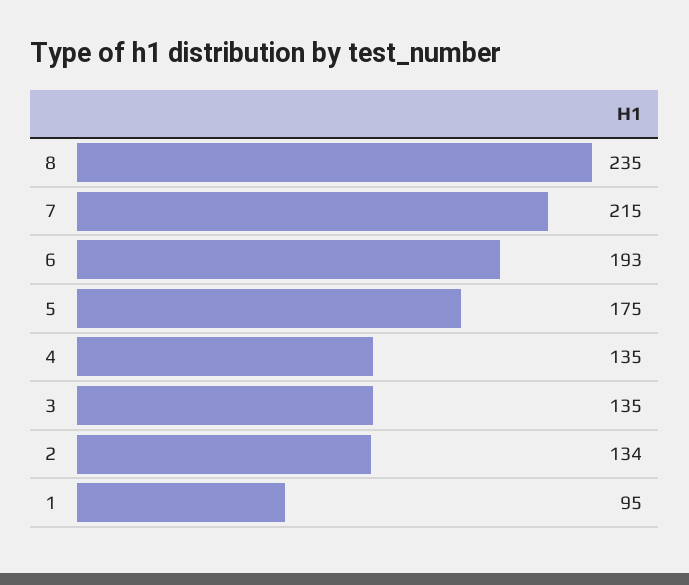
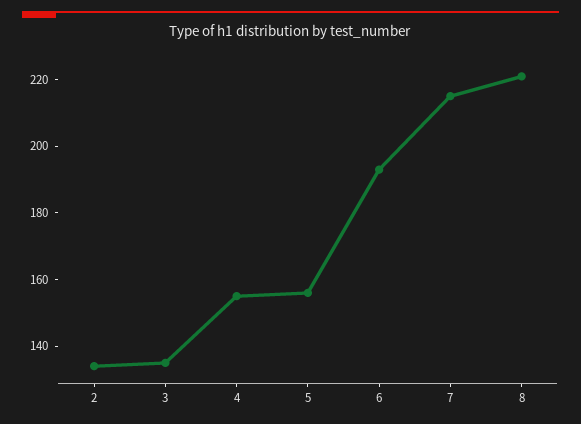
  {
-   "8": 235,
+   "8": 220,
    "7": 215,
    "6": 193,
-   "5": 175,
+   "5": 155,
-   "4": 135,
+   "4": 155,
    "3": 135,
-   "2": 134,
+   "2": 134
-   "1": 95
  }

